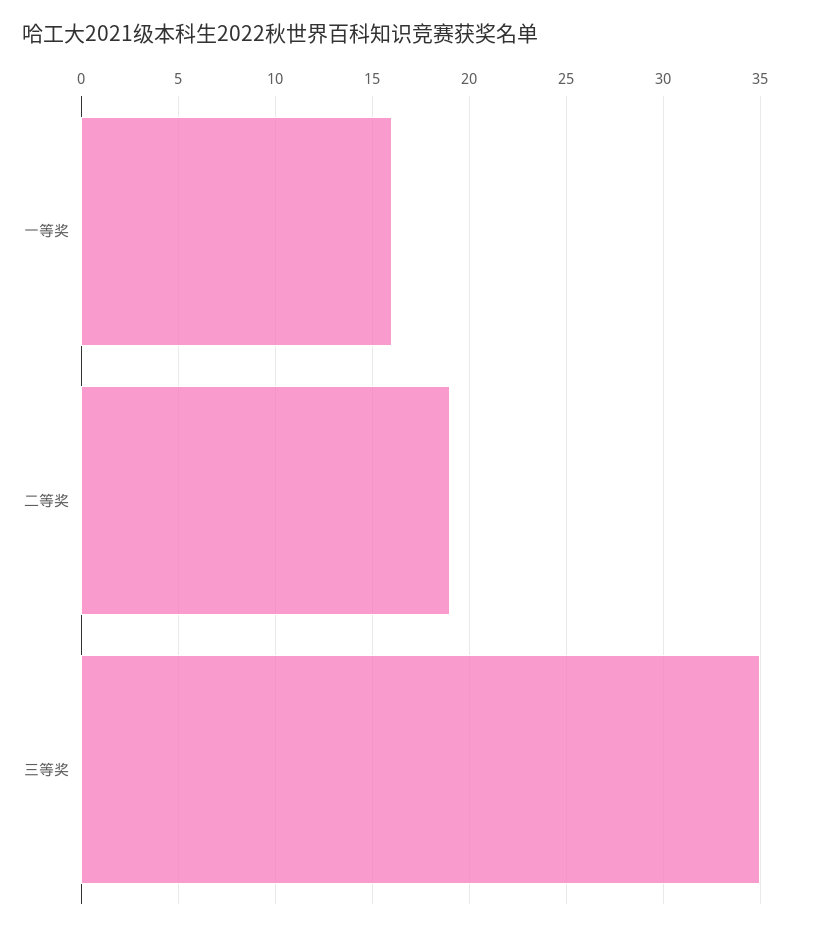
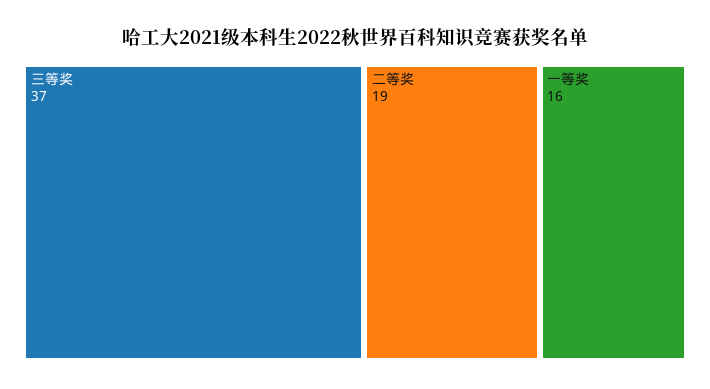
  {
    "一等奖": 16,
    "二等奖": 19,
-   "三等奖": 35
+   "三等奖": 37
  }

